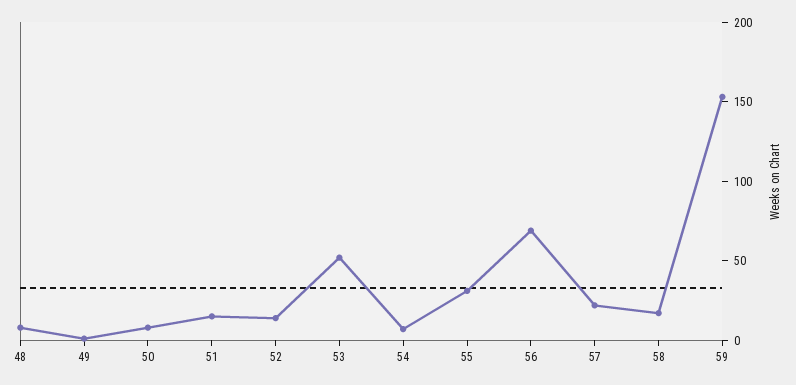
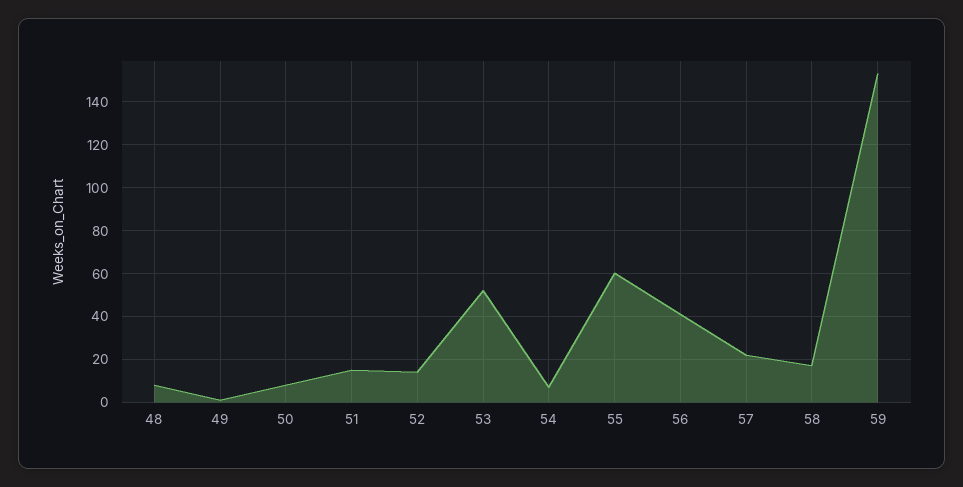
  {
    "48": 10,
    "49": 0,
    "50": 10,
    "51": 15,
    "52": 15,
    "53": 50,
    "54": 5,
-   "55": 30,
+   "55": 60,
-   "56": 70,
+   "56": 40,
    "57": 20,
    "58": 15,
    "59": 155
  }

